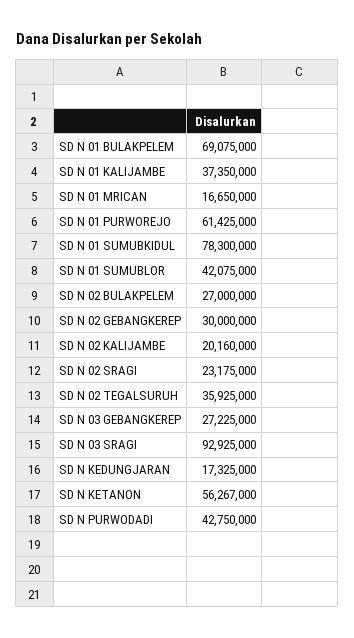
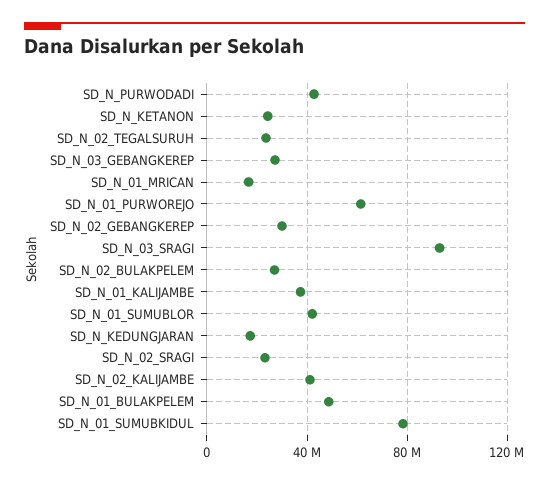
  {
-   "SD N 01 BULAKPELEM": 69075000,
+   "SD N 01 BULAKPELEM": 50000000,
    "SD N 01 KALIJAMBE": 37350000,
    "SD N 01 MRICAN": 16650000,
    "SD N 01 PURWOREJO": 61425000,
    "SD N 01 SUMUBKIDUL": 78300000,
    "SD N 01 SUMUBLOR": 42075000,
    "SD N 02 BULAKPELEM": 27000000,
    "SD N 02 GEBANGKEREP": 30000000,
-   "SD N 02 KALIJAMBE": 20160000,
+   "SD N 02 KALIJAMBE": 40000000,
    "SD N 02 SRAGI": 23175000,
-   "SD N 02 TEGALSURUH": 35925000,
+   "SD N 02 TEGALSURUH": 25000000,
    "SD N 03 GEBANGKEREP": 27225000,
    "SD N 03 SRAGI": 92925000,
    "SD N KEDUNGJARAN": 17325000,
-   "SD N KETANON": 56267000,
+   "SD N KETANON": 25000000,
    "SD N PURWODADI": 42750000
  }

